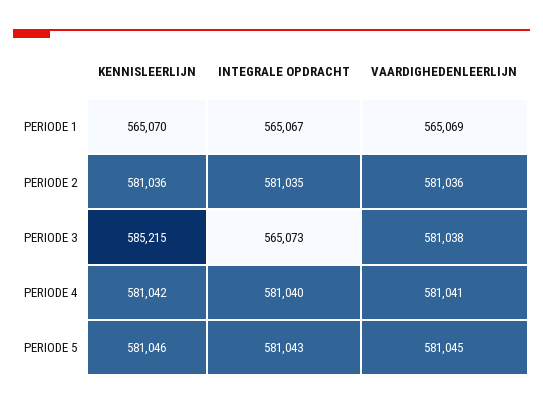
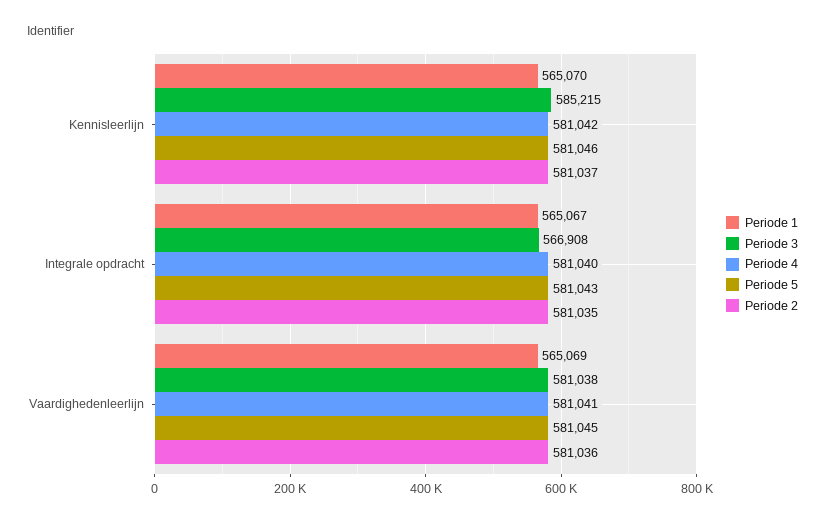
  {
    "PERIODE 1": {
      "KENNISLEERLIJN": 565070,
      "INTEGRALE OPDRACHT": 565067,
      "VAARDIGHEDENLEERLIJN": 565069
    },
    "PERIODE 2": {
-     "KENNISLEERLIJN": 581036,
+     "KENNISLEERLIJN": 581037,
      "INTEGRALE OPDRACHT": 581035,
      "VAARDIGHEDENLEERLIJN": 581036
    },
    "PERIODE 3": {
      "KENNISLEERLIJN": 585215,
-     "INTEGRALE OPDRACHT": 565073,
+     "INTEGRALE OPDRACHT": 566908,
      "VAARDIGHEDENLEERLIJN": 581038
    },
    "PERIODE 4": {
      "KENNISLEERLIJN": 581042,
      "INTEGRALE OPDRACHT": 581040,
      "VAARDIGHEDENLEERLIJN": 581041
    },
    "PERIODE 5": {
      "KENNISLEERLIJN": 581046,
      "INTEGRALE OPDRACHT": 581043,
      "VAARDIGHEDENLEERLIJN": 581045
    }
  }

